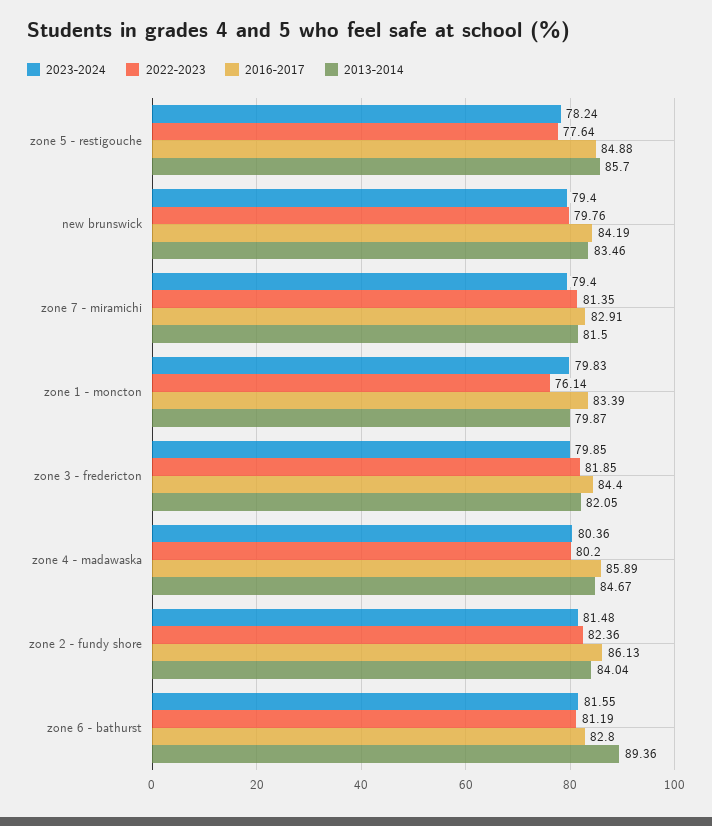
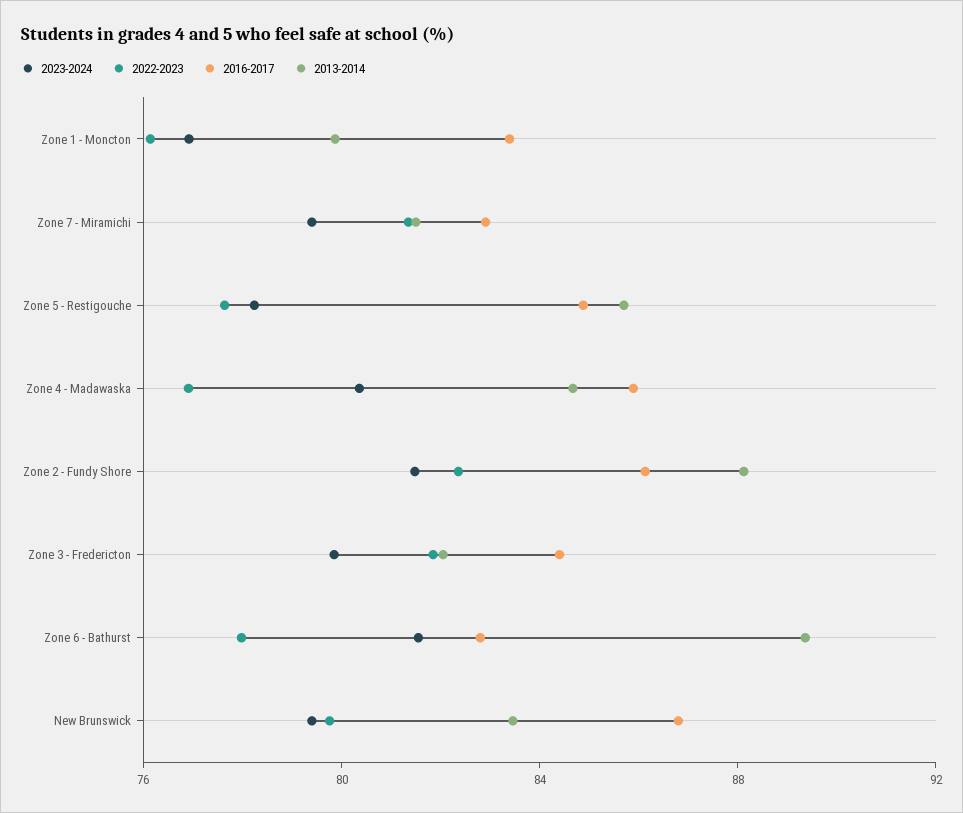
  {
    "2023-2024": {
      "zone 5 - restigouche": 78.24,
      "new brunswick": 79.4,
      "zone 7 - miramichi": 79.4,
-     "zone 1 - moncton": 79.83,
+     "zone 1 - moncton": 77,
      "zone 3 - fredericton": 79.85,
      "zone 4 - madawaska": 80.36,
      "zone 2 - fundy shore": 81.48,
      "zone 6 - bathurst": 81.55
    },
    "2022-2023": {
      "zone 5 - restigouche": 77.64,
      "new brunswick": 79.76,
      "zone 7 - miramichi": 81.35,
      "zone 1 - moncton": 76.14,
      "zone 3 - fredericton": 81.85,
-     "zone 4 - madawaska": 80.2,
+     "zone 4 - madawaska": 77,
      "zone 2 - fundy shore": 82.36,
-     "zone 6 - bathurst": 81.19
+     "zone 6 - bathurst": 78
    },
    "2016-2017": {
      "zone 5 - restigouche": 84.88,
-     "new brunswick": 84.19,
+     "new brunswick": 87,
      "zone 7 - miramichi": 82.91,
      "zone 1 - moncton": 83.39,
      "zone 3 - fredericton": 84.4,
      "zone 4 - madawaska": 85.89,
      "zone 2 - fundy shore": 86.13,
      "zone 6 - bathurst": 82.8
    },
    "2013-2014": {
      "zone 5 - restigouche": 85.7,
      "new brunswick": 83.46,
      "zone 7 - miramichi": 81.5,
      "zone 1 - moncton": 79.87,
      "zone 3 - fredericton": 82.05,
      "zone 4 - madawaska": 84.67,
-     "zone 2 - fundy shore": 84.04,
+     "zone 2 - fundy shore": 88,
      "zone 6 - bathurst": 89.36
    }
  }

